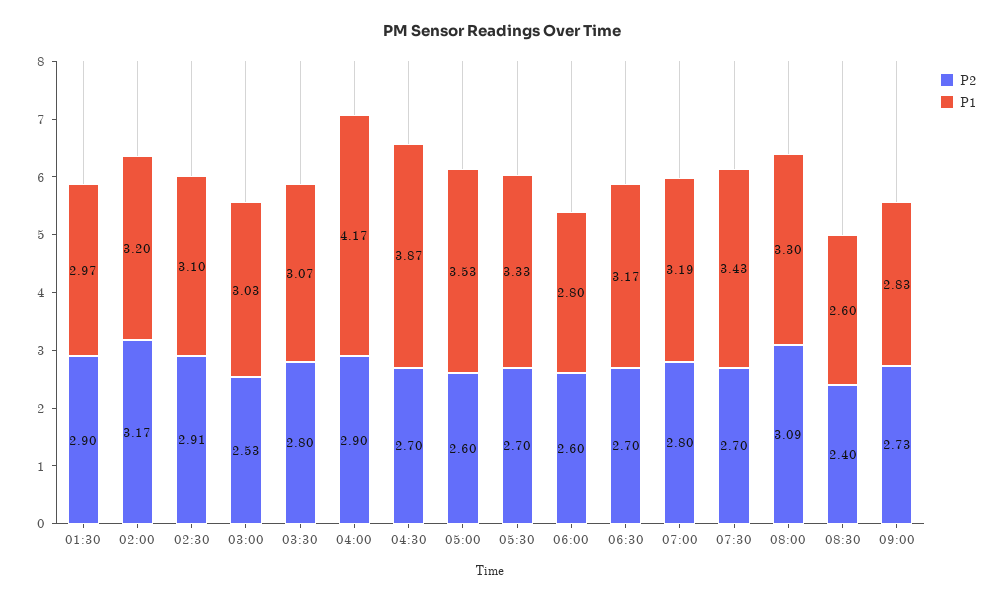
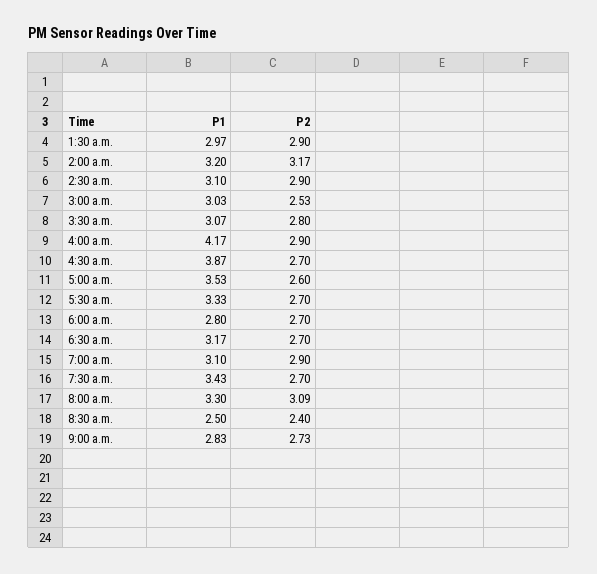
  {
    "P2": {
      "01:30": 2.9,
      "02:00": 3.17,
-     "02:30": 2.91,
+     "02:30": 2.9,
      "03:00": 2.53,
      "03:30": 2.8,
      "04:00": 2.9,
      "04:30": 2.7,
      "05:00": 2.6,
      "05:30": 2.7,
-     "06:00": 2.6,
+     "06:00": 2.7,
      "06:30": 2.7,
-     "07:00": 2.8,
+     "07:00": 2.9,
      "07:30": 2.7,
      "08:00": 3.09,
      "08:30": 2.4,
      "09:00": 2.73
    },
    "P1": {
      "01:30": 2.97,
      "02:00": 3.2,
      "02:30": 3.1,
      "03:00": 3.03,
      "03:30": 3.07,
      "04:00": 4.17,
      "04:30": 3.87,
      "05:00": 3.53,
      "05:30": 3.33,
      "06:00": 2.8,
      "06:30": 3.17,
-     "07:00": 3.19,
+     "07:00": 3.1,
      "07:30": 3.43,
      "08:00": 3.3,
-     "08:30": 2.6,
+     "08:30": 2.5,
      "09:00": 2.83
    }
  }

